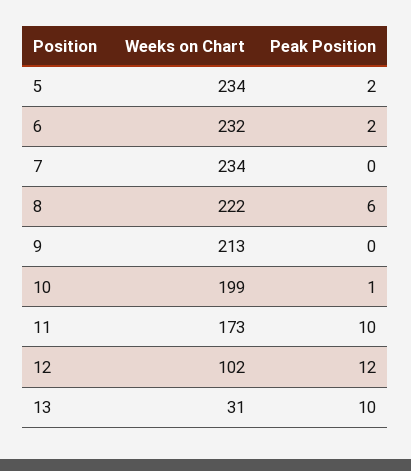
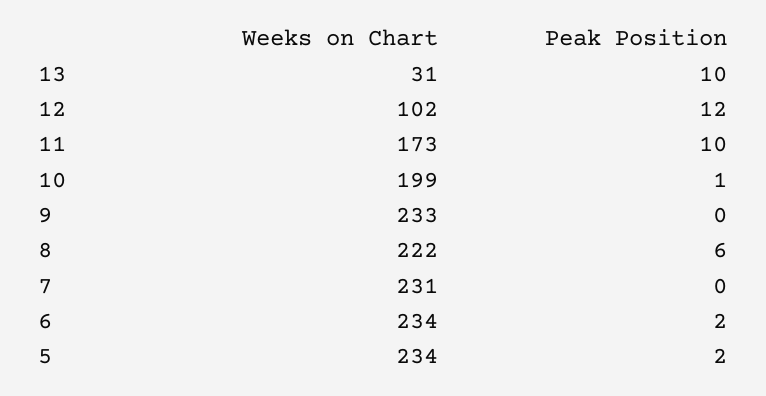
  {
    "Weeks on Chart": {
      "5": 234,
-     "6": 232,
+     "6": 234,
-     "7": 234,
+     "7": 231,
      "8": 222,
-     "9": 213,
+     "9": 233,
      "10": 199,
      "11": 173,
      "12": 102,
      "13": 31
    },
    "Peak Position": {
      "5": 2,
      "6": 2,
      "7": 0,
      "8": 6,
      "9": 0,
      "10": 1,
      "11": 10,
      "12": 12,
      "13": 10
    }
  }

